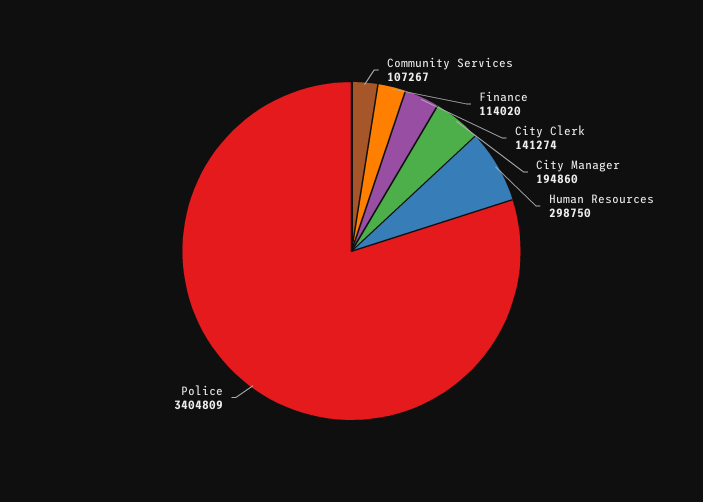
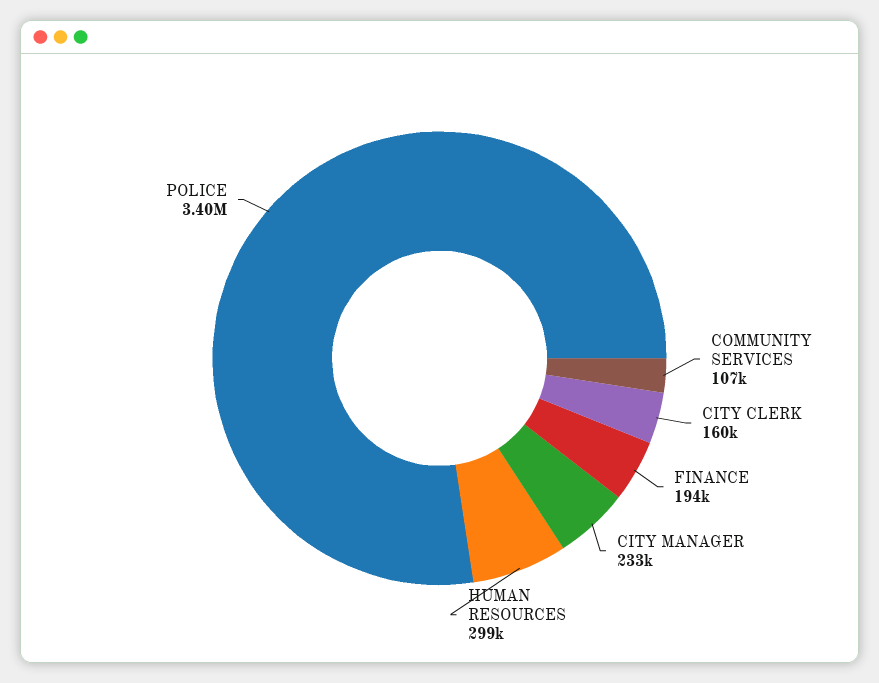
  {
    "Community Services": 107267,
-   "Finance": 114020,
+   "Finance": 194000,
-   "City Clerk": 141274,
+   "City Clerk": 160000,
-   "City Manager": 194860,
+   "City Manager": 233000,
    "Human Resources": 298750,
    "Police": 3404809
  }

